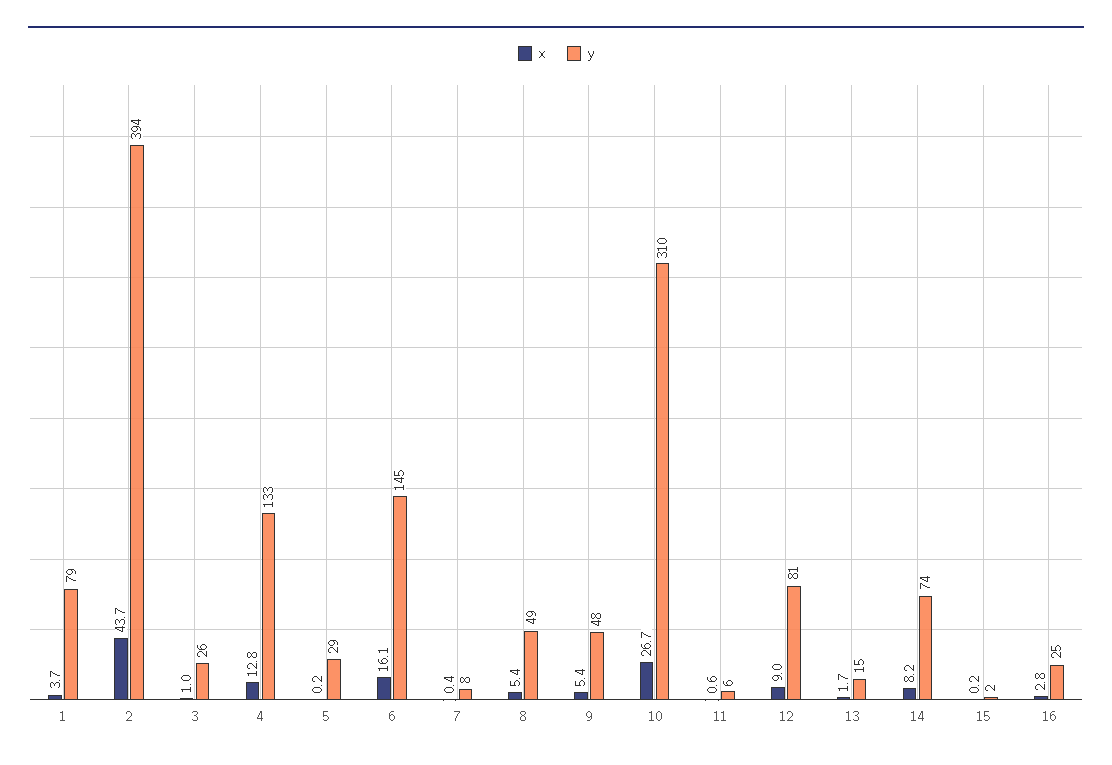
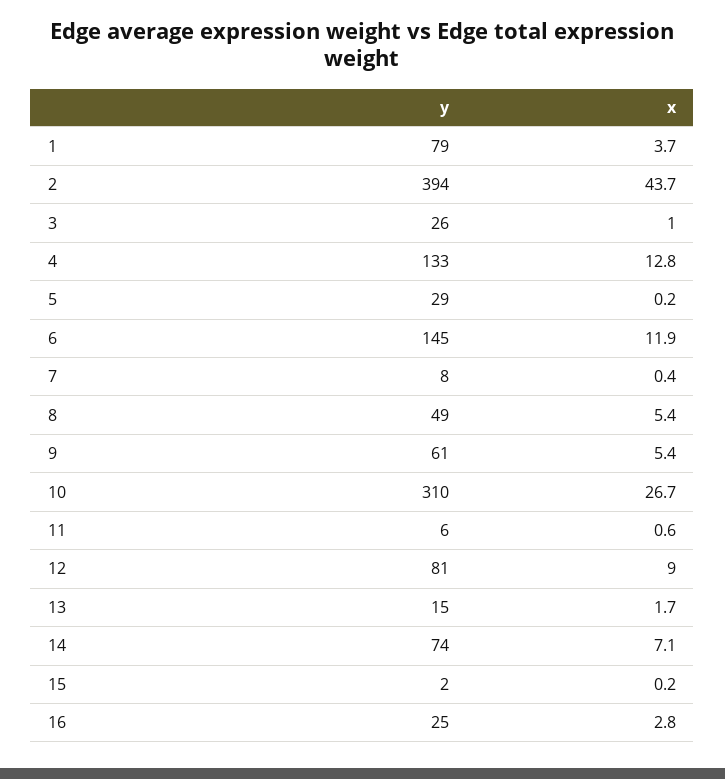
  {
    "x": {
      "1": 3.7,
      "2": 43.7,
      "3": 1,
      "4": 12.8,
      "5": 0.2,
-     "6": 16.1,
+     "6": 11.9,
      "7": 0.4,
      "8": 5.4,
      "9": 5.4,
      "10": 26.7,
      "11": 0.6,
      "12": 9,
      "13": 1.7,
-     "14": 8.2,
+     "14": 7.1,
      "15": 0.2,
      "16": 2.8
    },
    "y": {
      "1": 79,
      "2": 394,
      "3": 26,
      "4": 133,
      "5": 29,
      "6": 145,
      "7": 8,
      "8": 49,
-     "9": 48,
+     "9": 61,
      "10": 310,
      "11": 6,
      "12": 81,
      "13": 15,
      "14": 74,
      "15": 2,
      "16": 25
    }
  }

